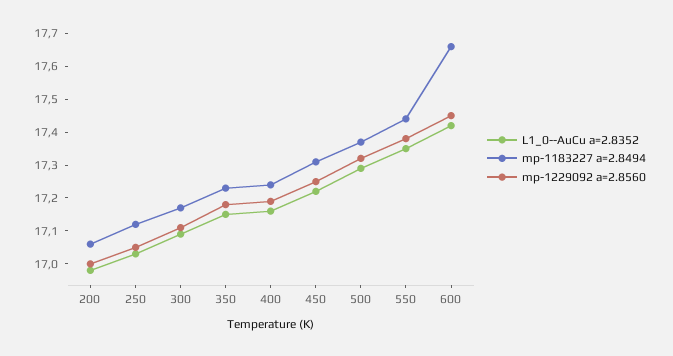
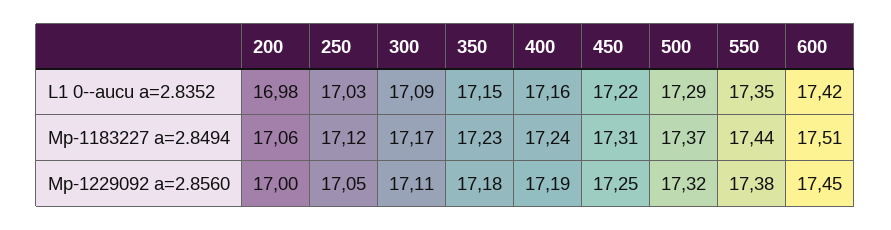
  {
    "L1_0--AuCu a=2.8352": {
      "200": 16.98,
      "250": 17.03,
      "300": 17.09,
      "350": 17.15,
      "400": 17.16,
      "450": 17.22,
      "500": 17.29,
      "550": 17.35,
      "600": 17.42
    },
    "mp-1183227 a=2.8494": {
      "200": 17.06,
      "250": 17.12,
      "300": 17.17,
      "350": 17.23,
      "400": 17.24,
      "450": 17.31,
      "500": 17.37,
      "550": 17.44,
-     "600": 17.65
+     "600": 17.51
    },
    "mp-1229092 a=2.8560": {
      "200": 17,
      "250": 17.05,
      "300": 17.11,
      "350": 17.18,
      "400": 17.19,
      "450": 17.25,
      "500": 17.32,
      "550": 17.38,
      "600": 17.45
    }
  }

